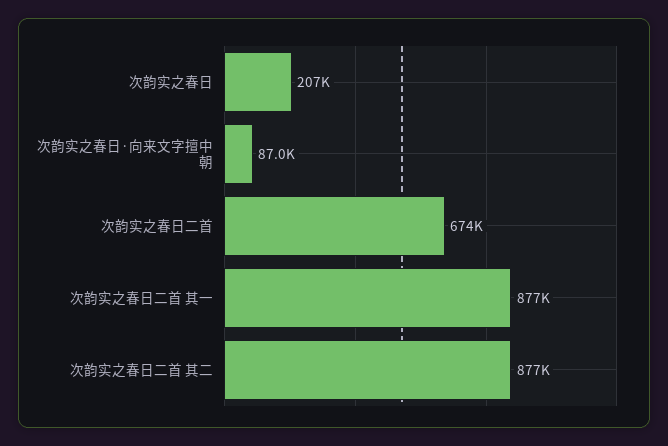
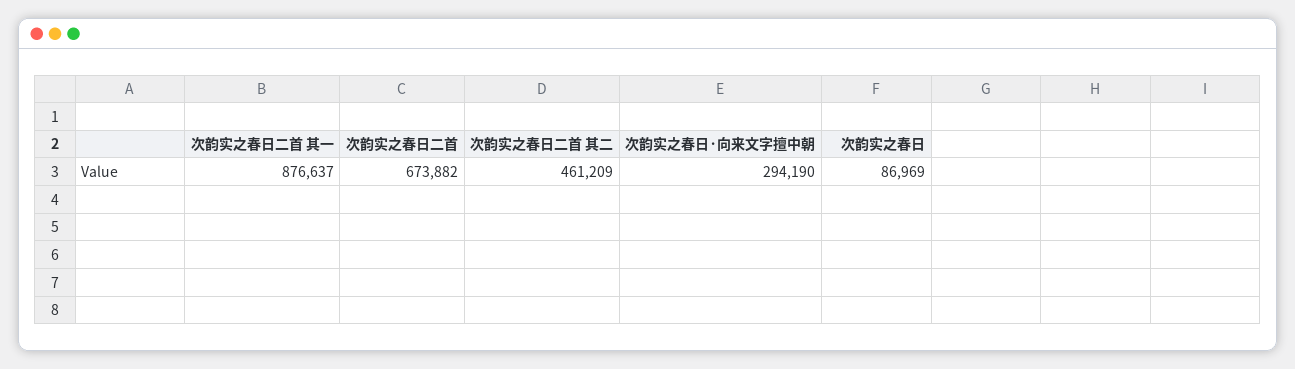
  {
-   "次韵实之春日": 207000,
+   "次韵实之春日": 86969,
-   "次韵实之春日·向来文字擅中朝": 87000,
+   "次韵实之春日·向来文字擅中朝": 294190,
    "次韵实之春日二首": 673882,
    "次韵实之春日二首 其一": 876637,
-   "次韵实之春日二首 其二": 877000
+   "次韵实之春日二首 其二": 461209
  }

